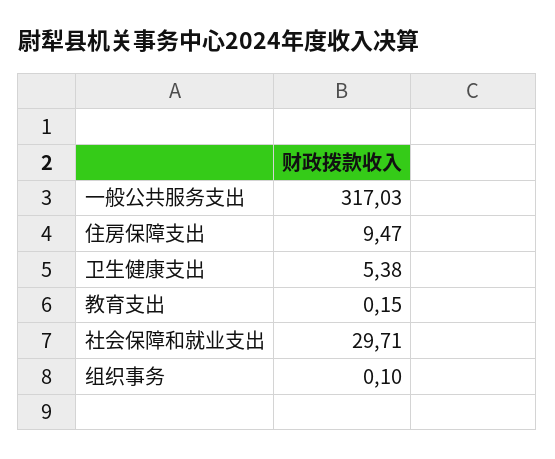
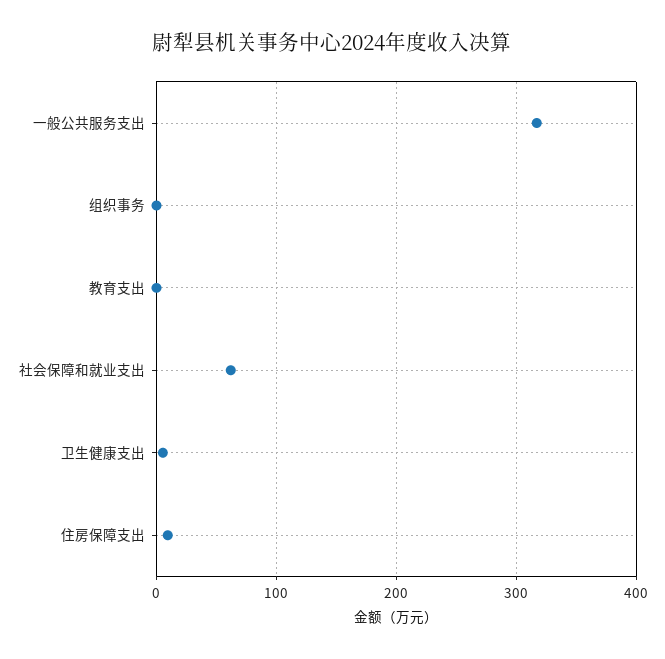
  {
    "一般公共服务支出": 317.03,
    "住房保障支出": 9.47,
    "卫生健康支出": 5.38,
    "教育支出": 0.15,
-   "社会保障和就业支出": 29.71,
+   "社会保障和就业支出": 60,
    "组织事务": 0.1
  }

